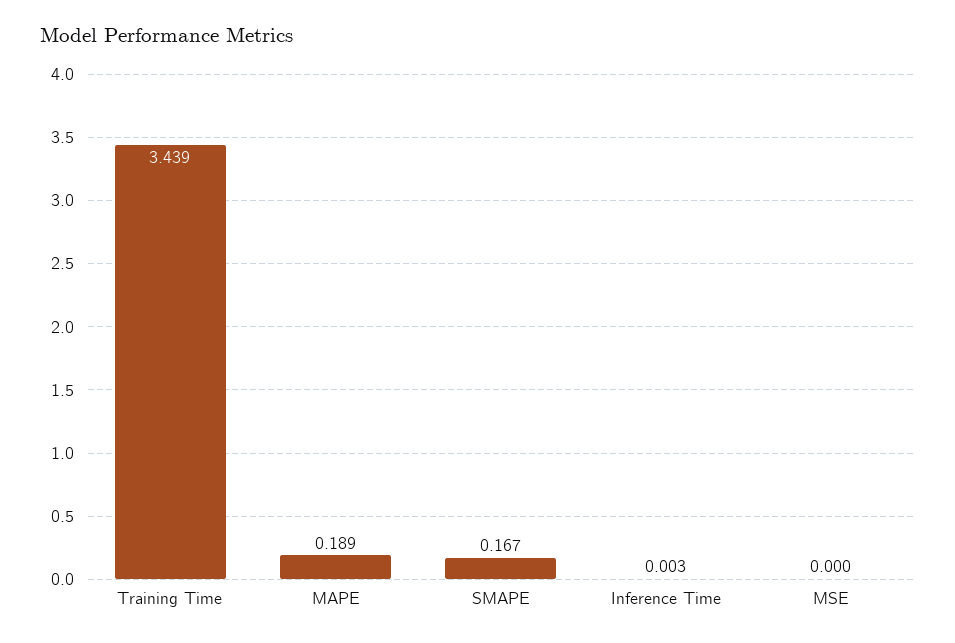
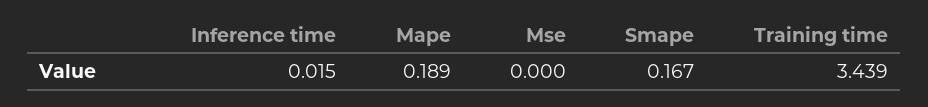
  {
    "Training Time": 3.439,
    "MAPE": 0.189,
    "SMAPE": 0.167,
-   "Inference Time": 0.003,
+   "Inference Time": 0.015,
    "MSE": 0
  }

